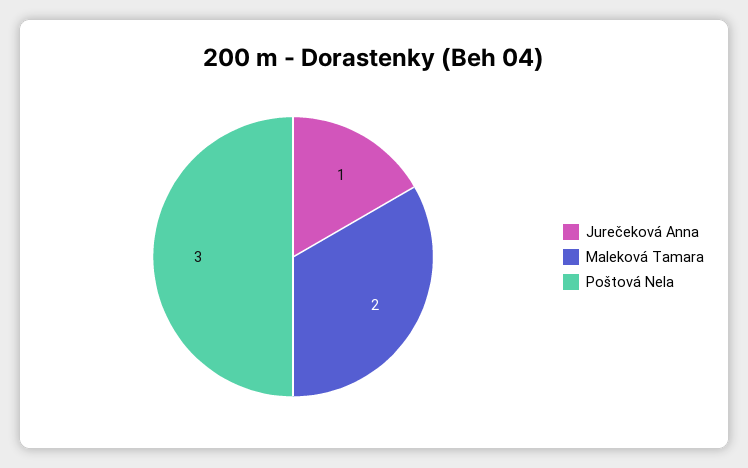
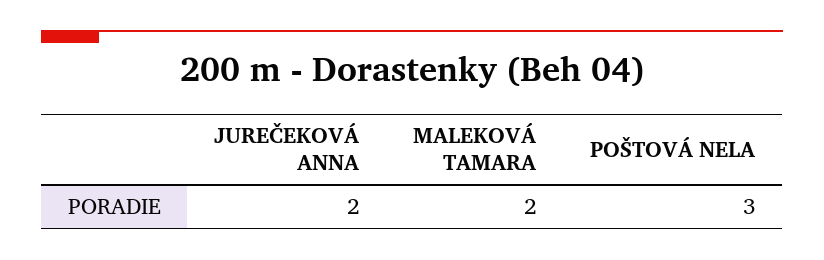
  {
-   "Jurečeková Anna": 1,
+   "Jurečeková Anna": 2,
    "Maleková Tamara": 2,
    "Poštová Nela": 3
  }

